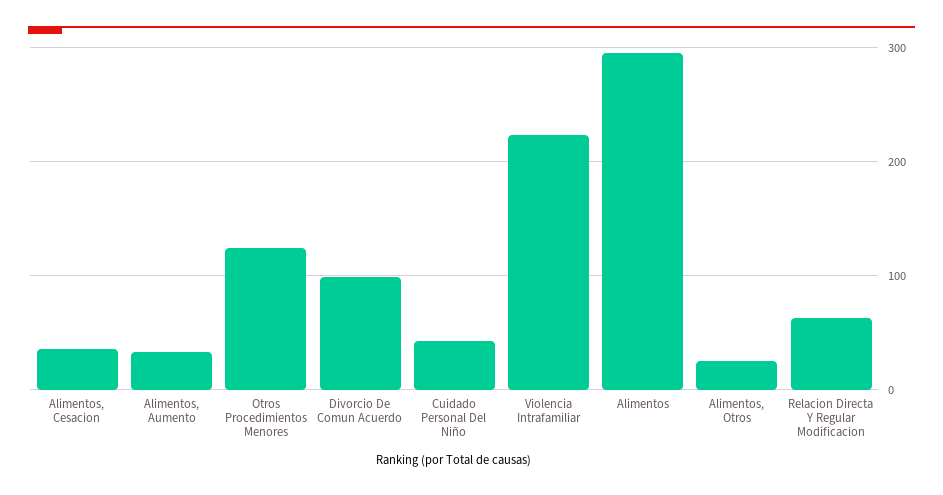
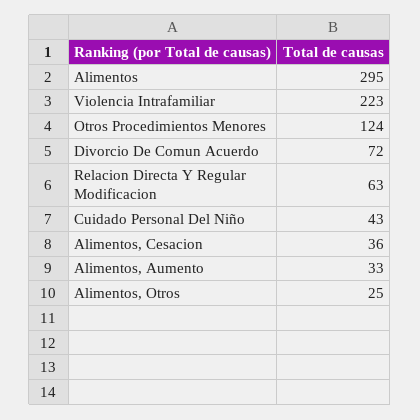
  {
    "Alimentos, Cesacion": 36,
    "Alimentos, Aumento": 33,
    "Otros Procedimientos Menores": 124,
-   "Divorcio De Comun Acuerdo": 100,
+   "Divorcio De Comun Acuerdo": 72,
    "Cuidado Personal Del Niño": 43,
    "Violencia Intrafamiliar": 223,
    "Alimentos": 295,
    "Alimentos, Otros": 25,
    "Relacion Directa Y Regular Modificacion": 63
  }

